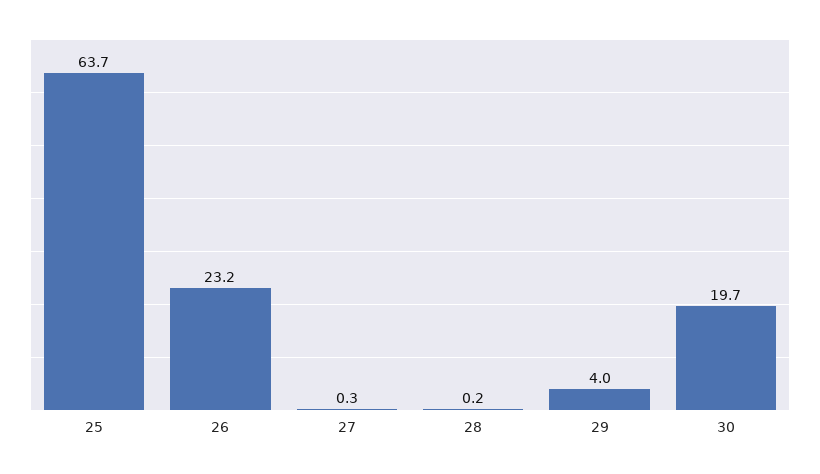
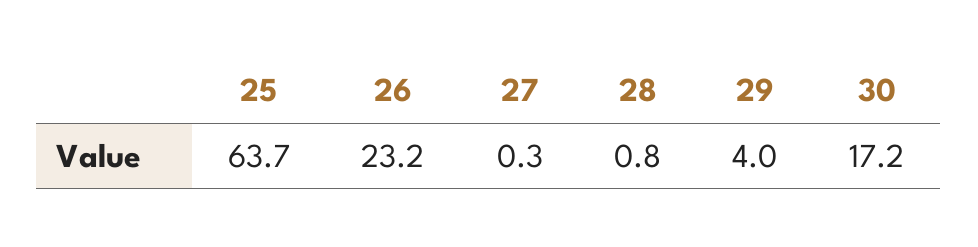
  {
    "25": 63.7,
    "26": 23.2,
    "27": 0.3,
-   "28": 0.2,
+   "28": 0.8,
    "29": 4,
-   "30": 19.7
+   "30": 17.2
  }

